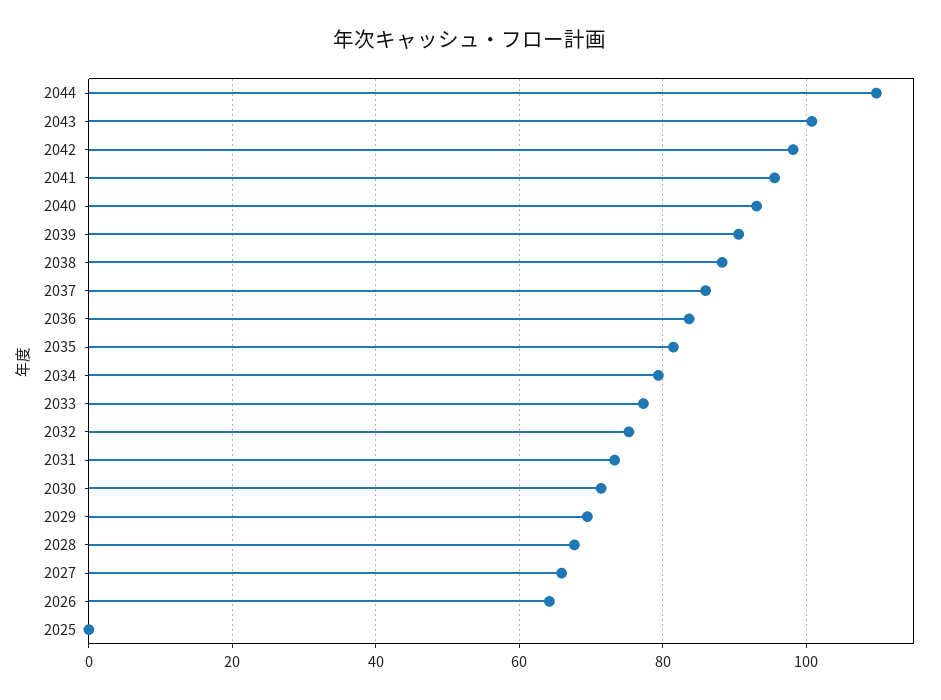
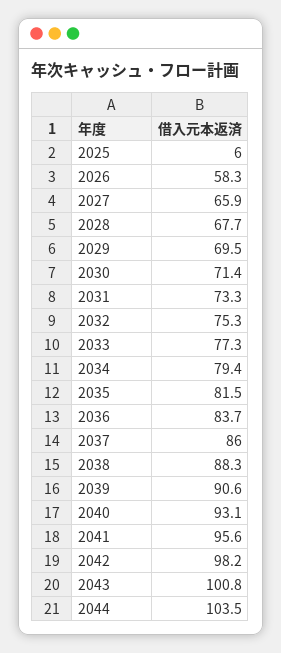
  {
-   "2044": 110,
+   "2044": 103.5,
    "2043": 100.8,
    "2042": 98.2,
    "2041": 95.6,
    "2040": 93.1,
    "2039": 90.6,
    "2038": 88.3,
    "2037": 86,
    "2036": 83.7,
    "2035": 81.5,
    "2034": 79.4,
    "2033": 77.3,
    "2032": 75.3,
    "2031": 73.3,
    "2030": 71.4,
    "2029": 69.5,
    "2028": 67.7,
    "2027": 65.9,
-   "2026": 64,
+   "2026": 58.3,
-   "2025": 0
+   "2025": 6
  }

